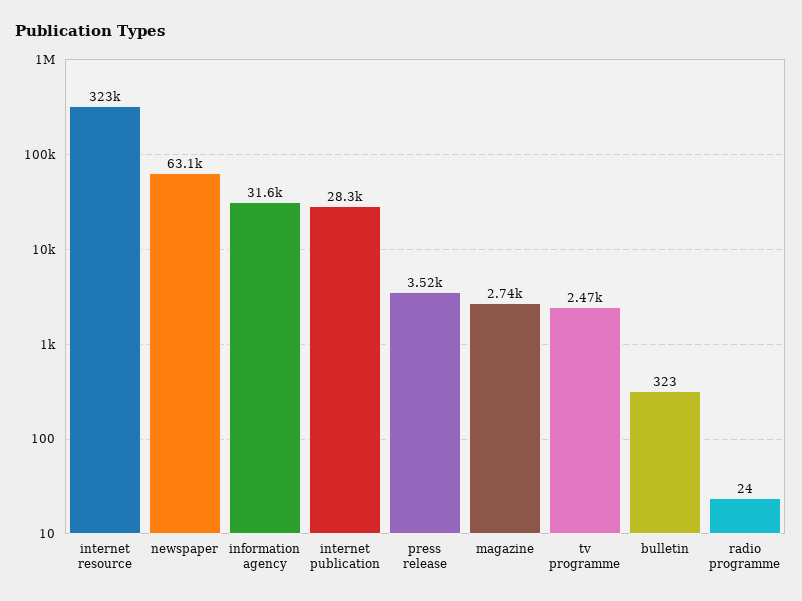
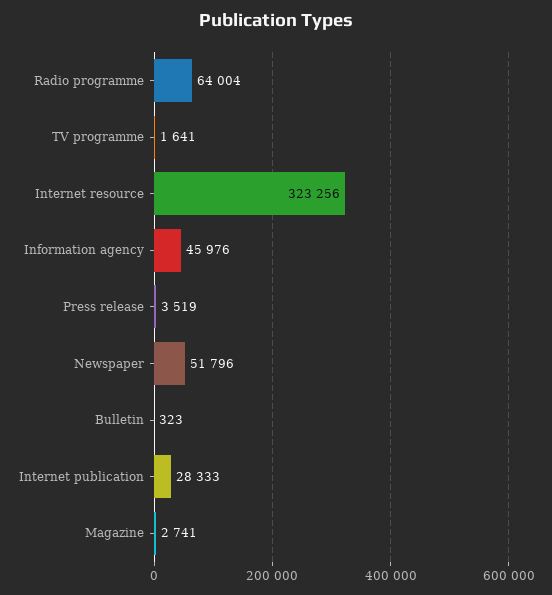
  {
    "internet resource": 323256,
-   "newspaper": 63100,
+   "newspaper": 51796,
-   "information agency": 31600,
+   "information agency": 45976,
    "internet publication": 28333,
    "press release": 3519,
    "magazine": 2741,
-   "tv programme": 2470,
+   "tv programme": 1641,
    "bulletin": 323,
-   "radio programme": 24
+   "radio programme": 64004
  }

